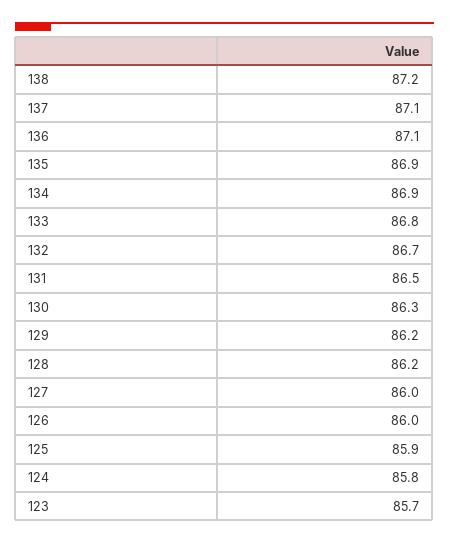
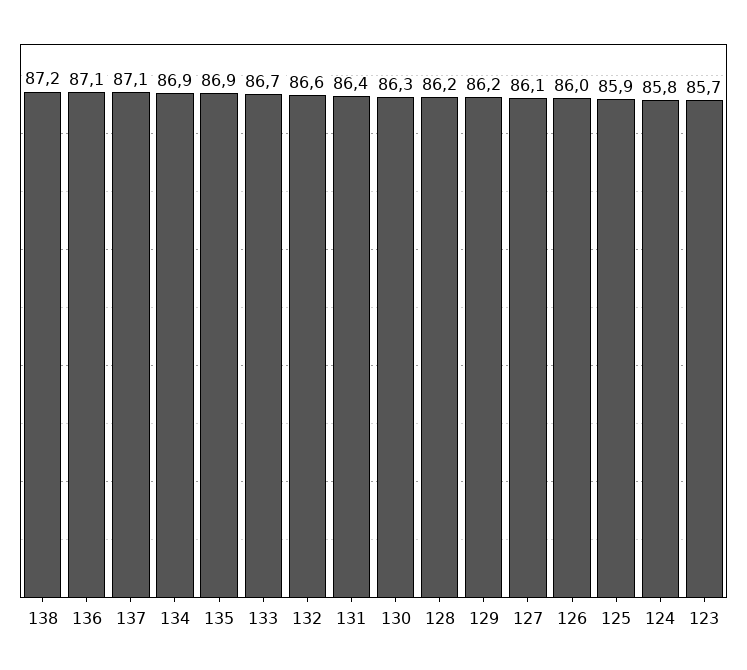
  {
    "138": 87.2,
    "137": 87.1,
    "136": 87.1,
    "135": 86.9,
    "134": 86.9,
-   "133": 86.8,
+   "133": 86.7,
-   "132": 86.7,
+   "132": 86.6,
-   "131": 86.5,
+   "131": 86.4,
    "130": 86.3,
    "129": 86.2,
    "128": 86.2,
-   "127": 86,
+   "127": 86.1,
    "126": 86,
    "125": 85.9,
    "124": 85.8,
    "123": 85.7
  }

